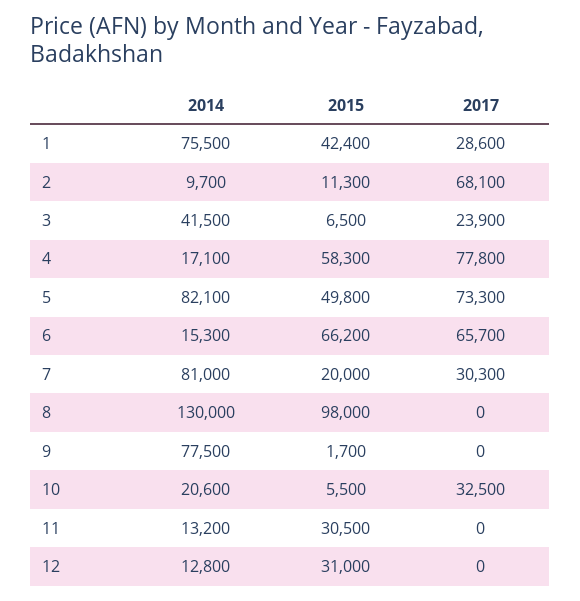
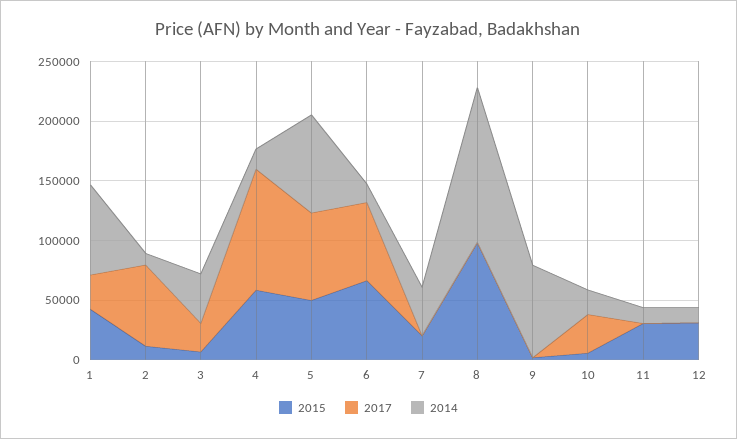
  {
    "2014": {
      "1": 75500,
      "2": 9700,
      "3": 41500,
      "4": 17100,
      "5": 82100,
      "6": 15300,
-     "7": 81000,
+     "7": 40000,
      "8": 130000,
      "9": 77500,
      "10": 20600,
      "11": 13200,
      "12": 12800
    },
    "2015": {
      "1": 42400,
      "2": 11300,
      "3": 6500,
      "4": 58300,
      "5": 49800,
      "6": 66200,
      "7": 20000,
      "8": 98000,
      "9": 1700,
      "10": 5500,
      "11": 30500,
      "12": 31000
    },
    "2017": {
      "1": 28600,
      "2": 68100,
      "3": 23900,
-     "4": 77800,
+     "4": 100000,
      "5": 73300,
      "6": 65700,
-     "7": 30300,
+     "7": 0,
      "8": 0,
      "9": 0,
      "10": 32500,
      "11": 0,
      "12": 0
    }
  }

